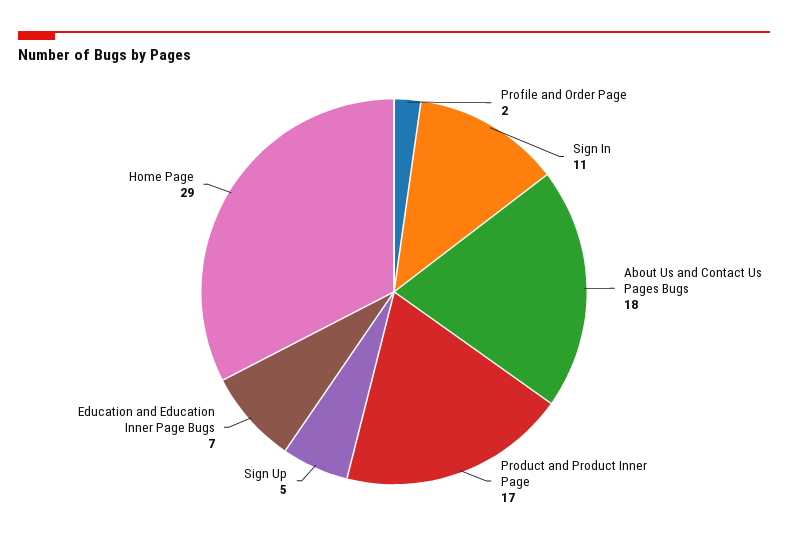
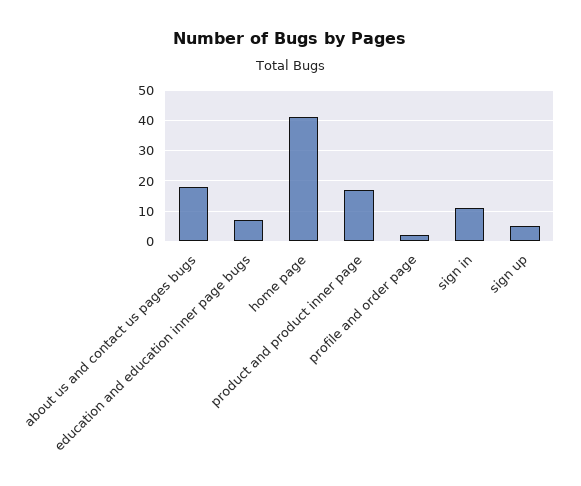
  {
    "Profile and Order Page": 2,
    "Sign In": 11,
    "About Us and Contact Us Pages Bugs": 18,
    "Product and Product Inner Page": 17,
    "Sign Up": 5,
    "Education and Education Inner Page Bugs": 7,
-   "Home Page": 29
+   "Home Page": 40
  }

